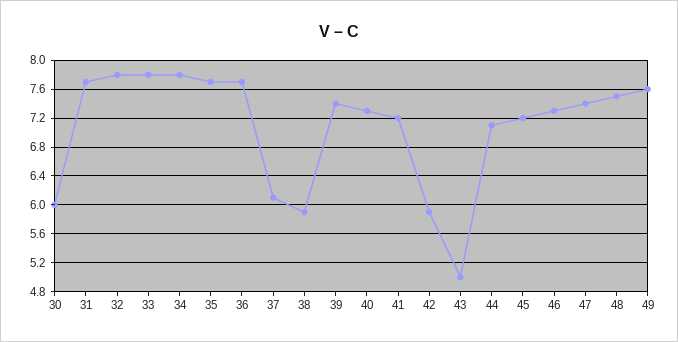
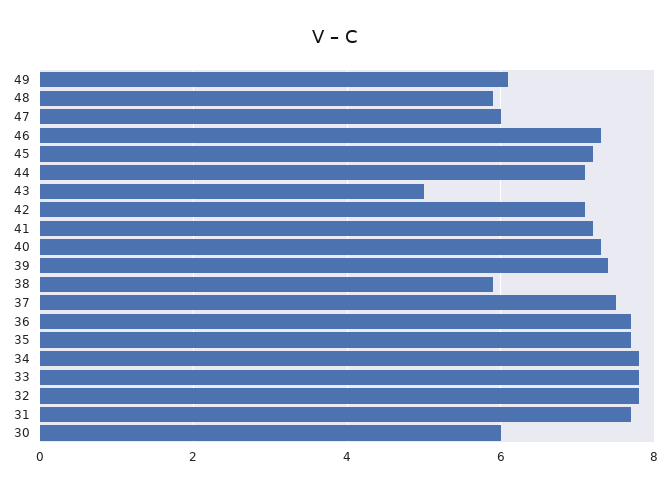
  {
    "30": 6,
    "31": 7.7,
    "32": 7.8,
    "33": 7.8,
    "34": 7.8,
    "35": 7.7,
    "36": 7.7,
-   "37": 6.1,
+   "37": 7.5,
    "38": 5.9,
    "39": 7.4,
    "40": 7.3,
    "41": 7.2,
-   "42": 5.9,
+   "42": 7,
    "43": 5,
    "44": 7.1,
    "45": 7.2,
    "46": 7.3,
-   "47": 7.4,
+   "47": 6,
-   "48": 7.5,
+   "48": 6,
-   "49": 7.6
+   "49": 6
  }

